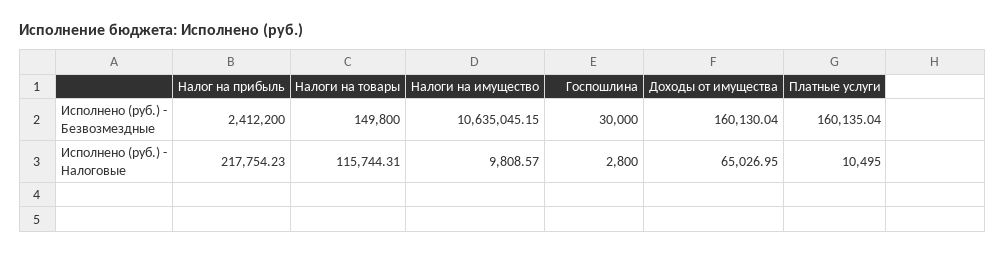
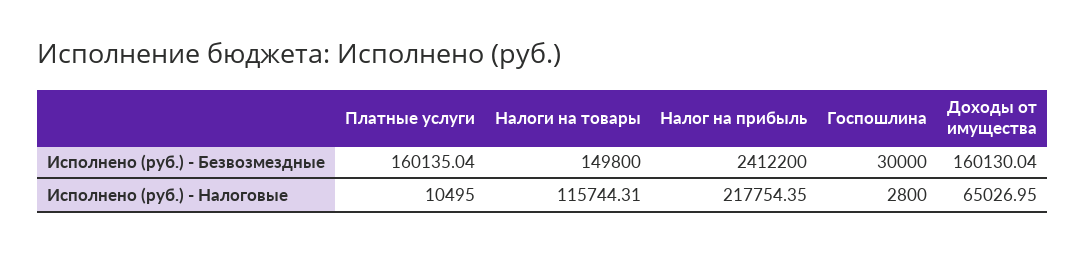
  {
    "Налог на прибыль": {
      "Исполнено (руб.) - Безвозмездные": 2412200,
-     "Исполнено (руб.) - Налоговые": 217754.23
+     "Исполнено (руб.) - Налоговые": 217754.35
    },
    "Налоги на товары": {
      "Исполнено (руб.) - Безвозмездные": 149800,
      "Исполнено (руб.) - Налоговые": 115744.31
    },
-   "Налоги на имущество": {
-     "Исполнено (руб.) - Безвозмездные": 10635045.15,
-     "Исполнено (руб.) - Налоговые": 9808.57
-   },
    "Госпошлина": {
      "Исполнено (руб.) - Безвозмездные": 30000,
      "Исполнено (руб.) - Налоговые": 2800
    },
    "Доходы от имущества": {
      "Исполнено (руб.) - Безвозмездные": 160130.04,
      "Исполнено (руб.) - Налоговые": 65026.95
    },
    "Платные услуги": {
      "Исполнено (руб.) - Безвозмездные": 160135.04,
      "Исполнено (руб.) - Налоговые": 10495
    }
  }

